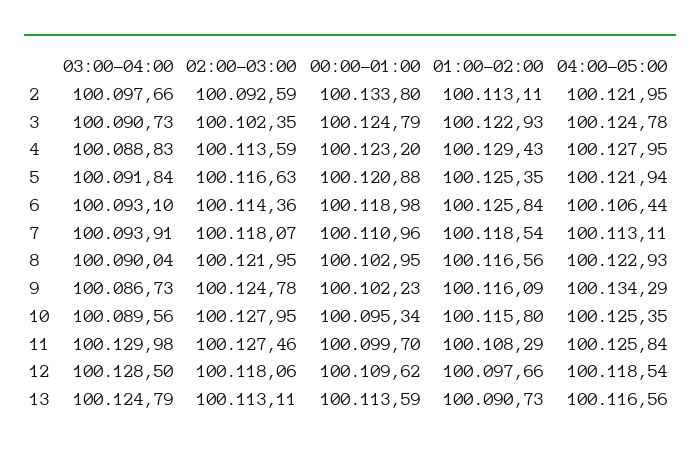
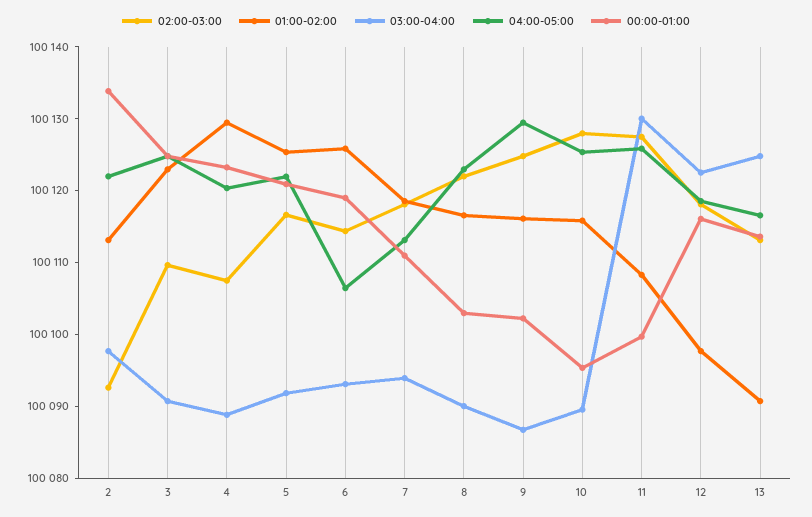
  {
    "03:00-04:00": {
      "2": 100097.66,
      "3": 100090.73,
      "4": 100088.83,
      "5": 100091.84,
      "6": 100093.1,
      "7": 100093.91,
      "8": 100090.04,
      "9": 100086.73,
      "10": 100089.56,
      "11": 100129.98,
-     "12": 100128.5,
+     "12": 100122,
      "13": 100124.79
    },
    "02:00-03:00": {
      "2": 100092.59,
-     "3": 100102.35,
+     "3": 100110,
-     "4": 100113.59,
+     "4": 100108,
      "5": 100116.63,
      "6": 100114.36,
      "7": 100118.07,
      "8": 100121.95,
      "9": 100124.78,
      "10": 100127.95,
      "11": 100127.46,
      "12": 100118.06,
      "13": 100113.11
    },
    "00:00-01:00": {
      "2": 100133.8,
      "3": 100124.79,
      "4": 100123.2,
      "5": 100120.88,
      "6": 100118.98,
      "7": 100110.96,
      "8": 100102.95,
      "9": 100102.23,
      "10": 100095.34,
      "11": 100099.7,
-     "12": 100109.62,
+     "12": 100116,
      "13": 100113.59
    },
    "01:00-02:00": {
      "2": 100113.11,
      "3": 100122.93,
      "4": 100129.43,
      "5": 100125.35,
      "6": 100125.84,
      "7": 100118.54,
      "8": 100116.56,
      "9": 100116.09,
      "10": 100115.8,
      "11": 100108.29,
      "12": 100097.66,
      "13": 100090.73
    },
    "04:00-05:00": {
      "2": 100121.95,
      "3": 100124.78,
-     "4": 100127.95,
+     "4": 100120,
      "5": 100121.94,
      "6": 100106.44,
      "7": 100113.11,
      "8": 100122.93,
-     "9": 100134.29,
+     "9": 100130,
      "10": 100125.35,
      "11": 100125.84,
      "12": 100118.54,
      "13": 100116.56
    }
  }

